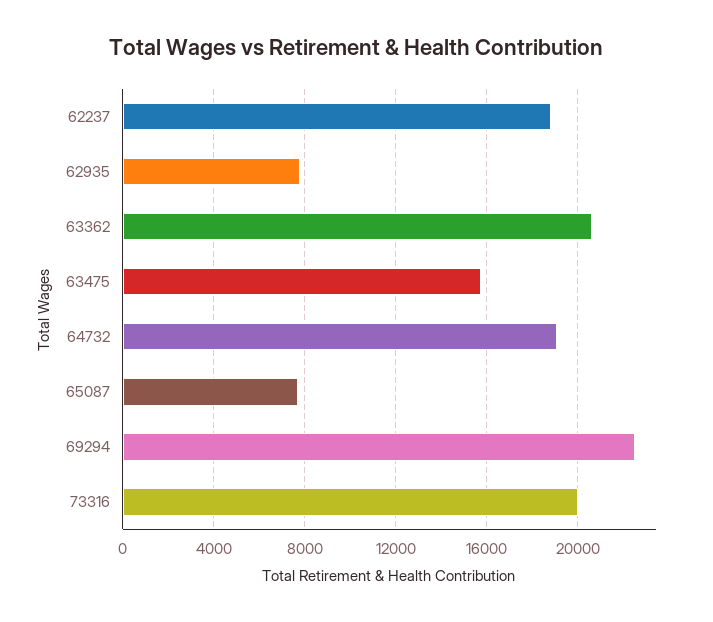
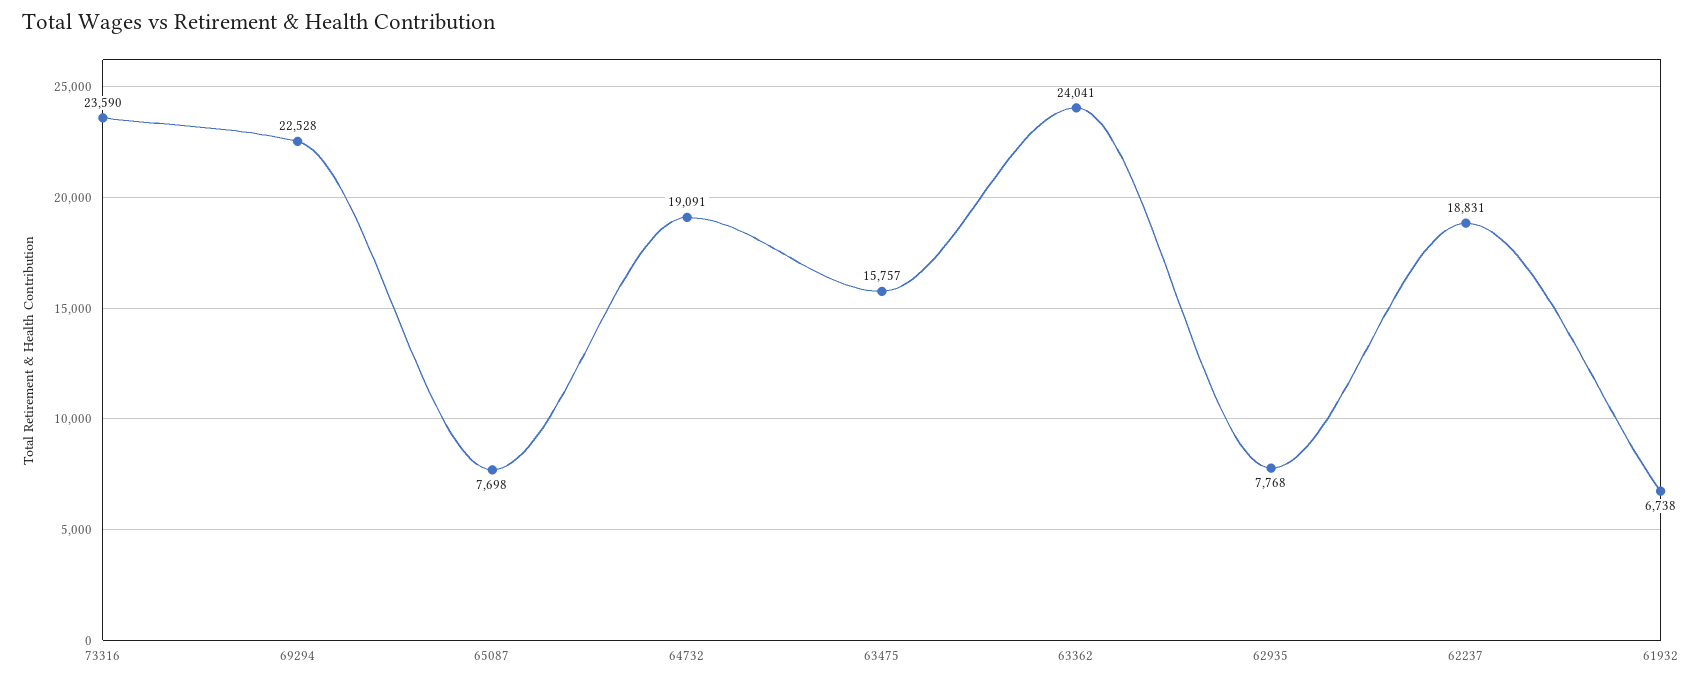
  {
    "62237": 18831,
    "62935": 7768,
-   "63362": 20500,
+   "63362": 24041,
    "63475": 15757,
    "64732": 19091,
    "65087": 7698,
    "69294": 22528,
-   "73316": 20000
+   "73316": 23590,
+   "61932": 6738
  }

